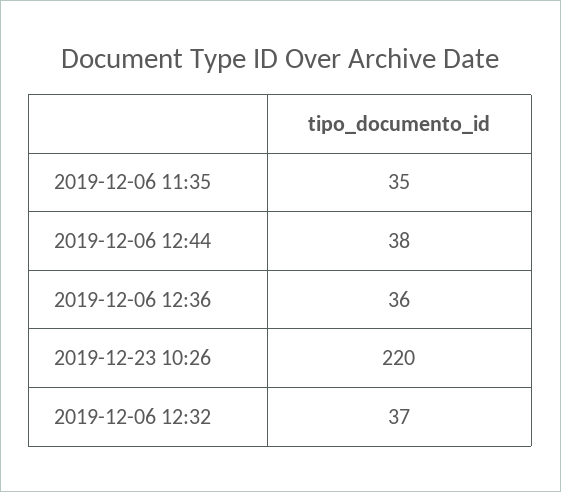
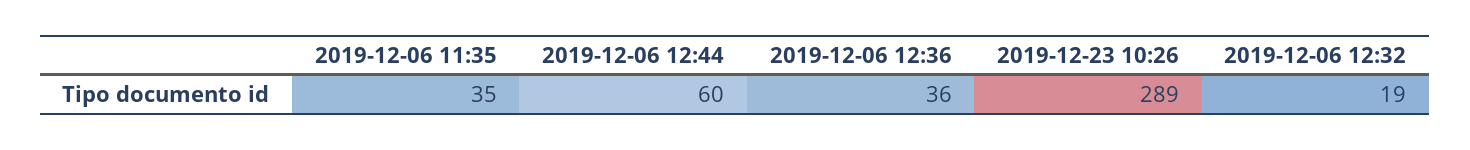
  {
    "2019-12-06 11:35": 35,
-   "2019-12-06 12:44": 38,
+   "2019-12-06 12:44": 60,
    "2019-12-06 12:36": 36,
-   "2019-12-23 10:26": 220,
+   "2019-12-23 10:26": 289,
-   "2019-12-06 12:32": 37
+   "2019-12-06 12:32": 19
  }

